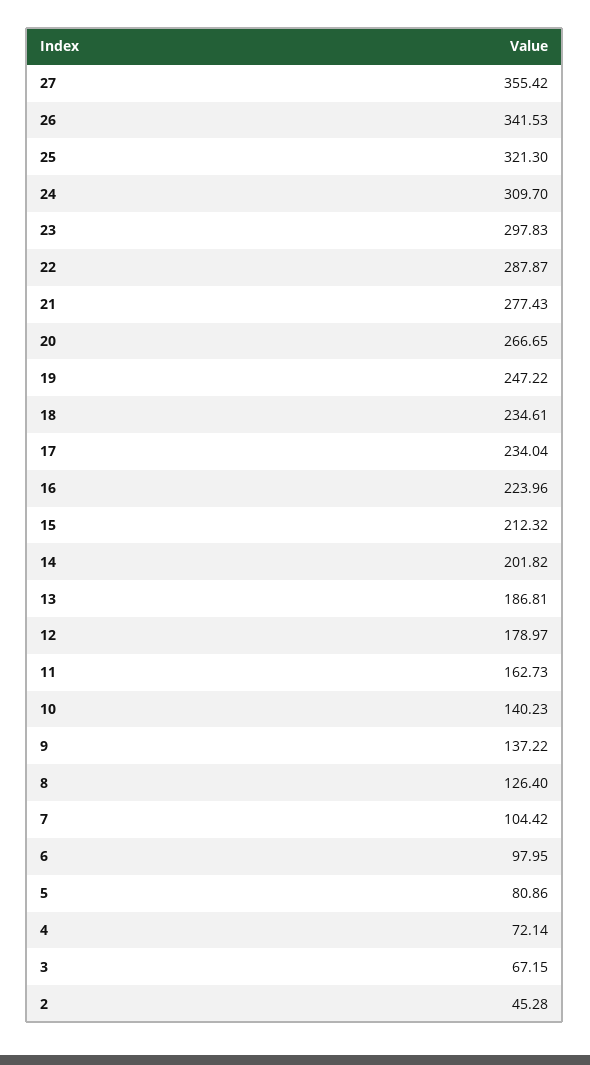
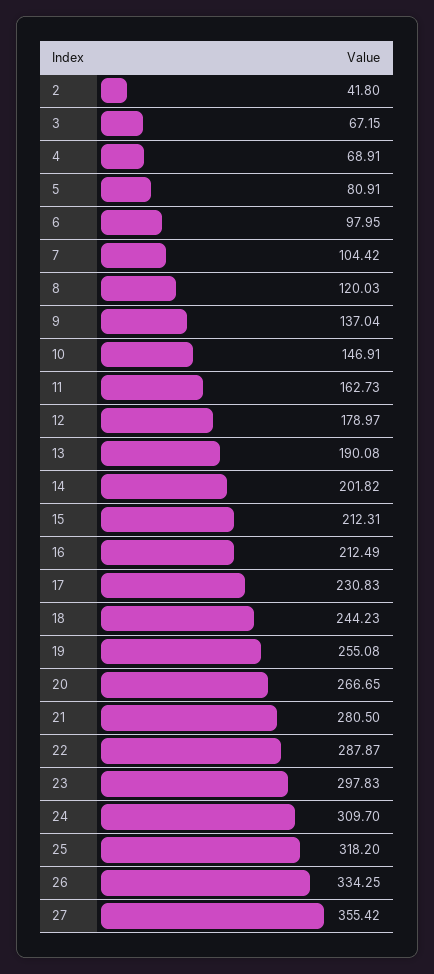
  {
    "27": 355.42,
-   "26": 341.53,
+   "26": 334.25,
-   "25": 321.3,
+   "25": 318.2,
    "24": 309.7,
    "23": 297.83,
    "22": 287.87,
-   "21": 277.43,
+   "21": 280.5,
    "20": 266.65,
-   "19": 247.22,
+   "19": 255.08,
-   "18": 234.61,
+   "18": 244.23,
-   "17": 234.04,
+   "17": 230.83,
-   "16": 223.96,
+   "16": 212.49,
-   "15": 212.32,
+   "15": 212.31,
    "14": 201.82,
-   "13": 186.81,
+   "13": 190.08,
    "12": 178.97,
    "11": 162.73,
-   "10": 140.23,
+   "10": 146.91,
-   "9": 137.22,
+   "9": 137.04,
-   "8": 126.4,
+   "8": 120.03,
    "7": 104.42,
    "6": 97.95,
-   "5": 80.86,
+   "5": 80.91,
-   "4": 72.14,
+   "4": 68.91,
    "3": 67.15,
-   "2": 45.28
+   "2": 41.8
  }

